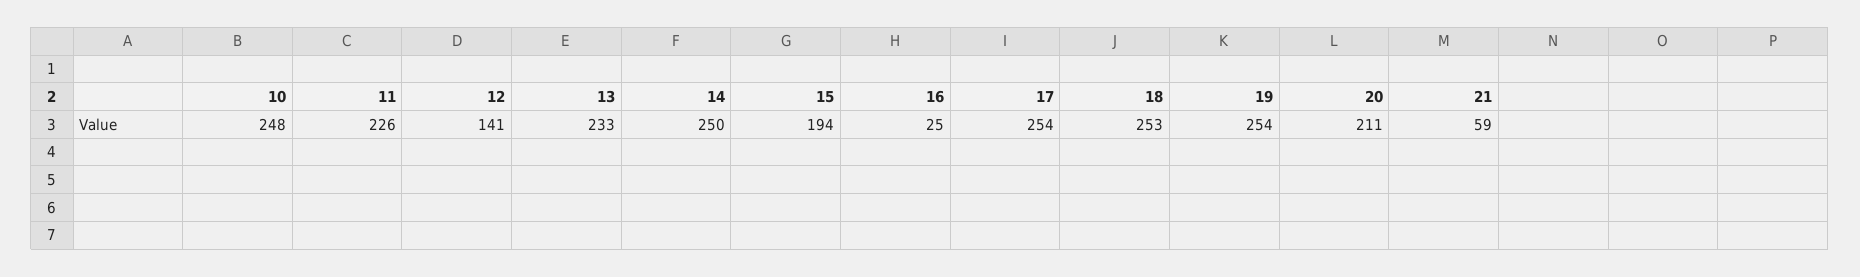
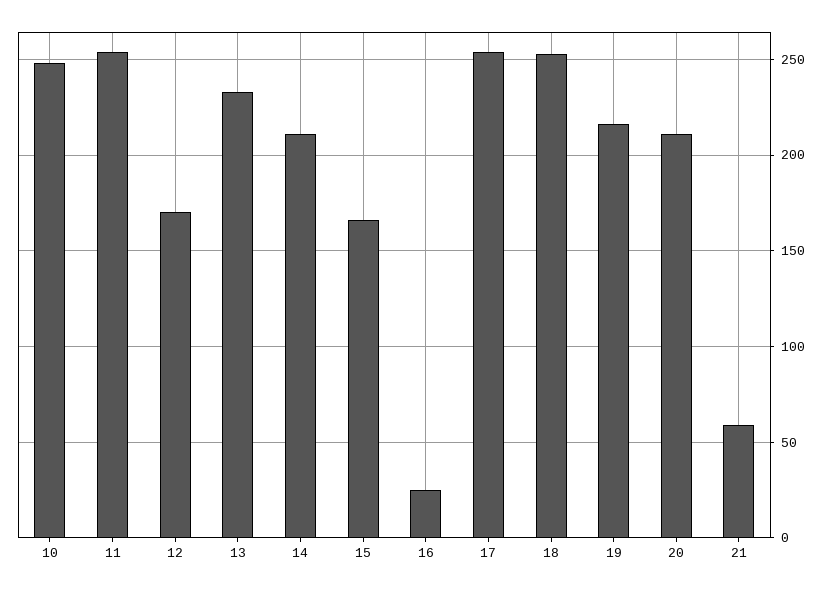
  {
    "10": 248,
-   "11": 226,
+   "11": 255,
-   "12": 141,
+   "12": 170,
    "13": 233,
-   "14": 250,
+   "14": 210,
-   "15": 194,
+   "15": 165,
    "16": 25,
    "17": 254,
    "18": 253,
-   "19": 254,
+   "19": 215,
    "20": 211,
    "21": 59
  }

